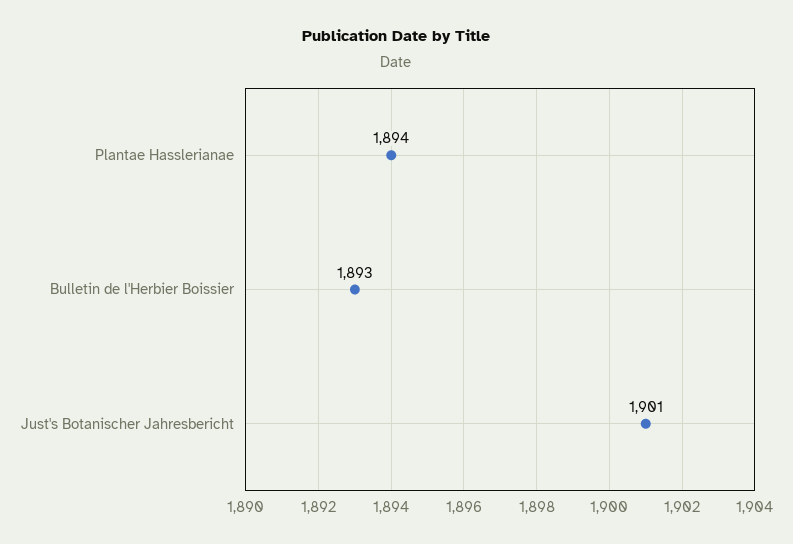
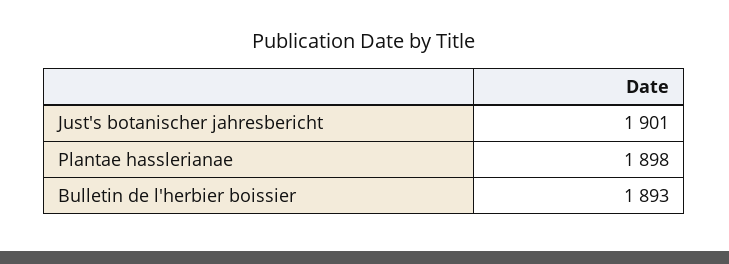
  {
-   "Plantae Hasslerianae": 1894,
+   "Plantae Hasslerianae": 1898,
    "Bulletin de l'Herbier Boissier": 1893,
    "Just's Botanischer Jahresbericht": 1901
  }

